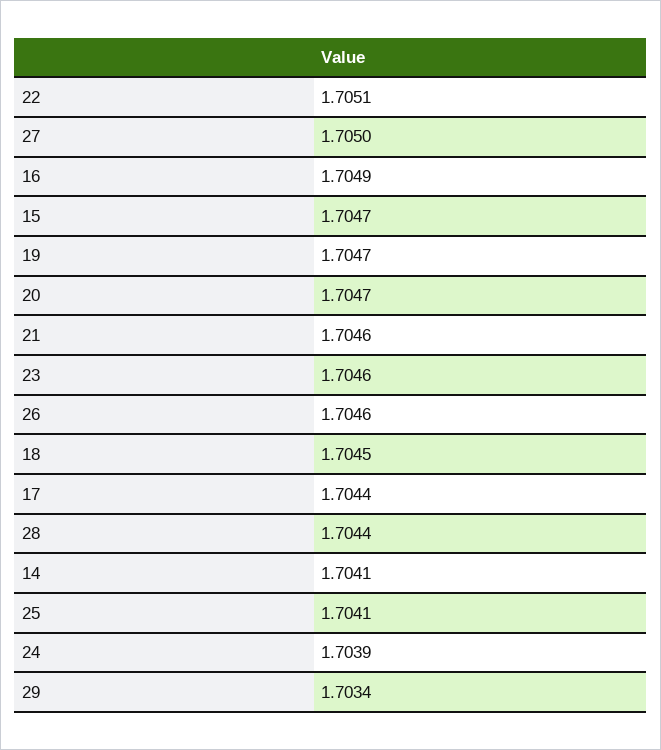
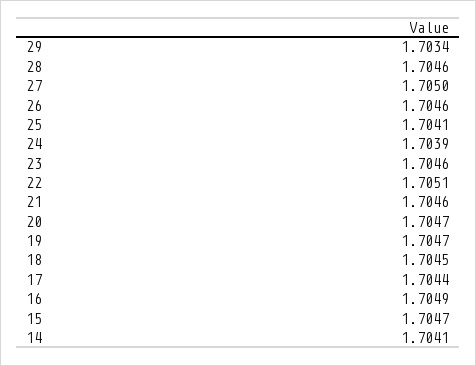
  {
    "22": 1.7051,
    "27": 1.705,
    "16": 1.7049,
    "15": 1.7047,
    "19": 1.7047,
    "20": 1.7047,
    "21": 1.7046,
    "23": 1.7046,
    "26": 1.7046,
    "18": 1.7045,
    "17": 1.7044,
-   "28": 1.7044,
+   "28": 1.7046,
    "14": 1.7041,
    "25": 1.7041,
    "24": 1.7039,
    "29": 1.7034
  }

